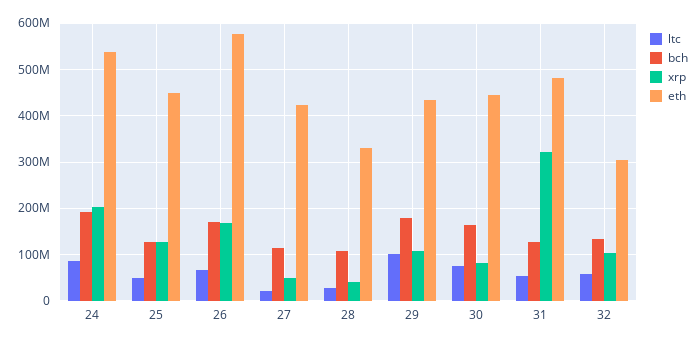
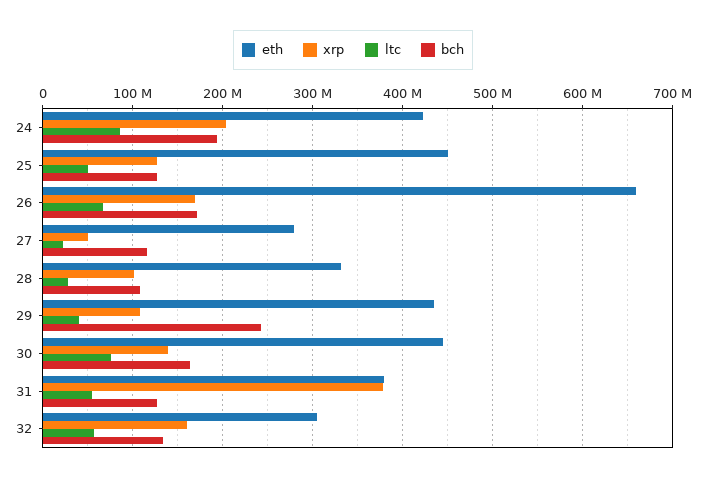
  {
    "ltc": {
      "24": 90000000,
      "25": 50000000,
      "26": 70000000,
      "27": 20000000,
      "28": 30000000,
-     "29": 100000000,
+     "29": 40000000,
      "30": 80000000,
      "31": 50000000,
      "32": 60000000
    },
    "bch": {
      "24": 190000000,
      "25": 130000000,
      "26": 170000000,
      "27": 120000000,
      "28": 110000000,
-     "29": 180000000,
+     "29": 240000000,
      "30": 160000000,
      "31": 130000000,
      "32": 130000000
    },
    "xrp": {
      "24": 200000000,
      "25": 130000000,
      "26": 170000000,
      "27": 50000000,
-     "28": 40000000,
+     "28": 100000000,
      "29": 110000000,
-     "30": 80000000,
+     "30": 140000000,
-     "31": 320000000,
+     "31": 380000000,
-     "32": 100000000
+     "32": 160000000
    },
    "eth": {
-     "24": 540000000,
+     "24": 420000000,
      "25": 450000000,
-     "26": 580000000,
+     "26": 660000000,
-     "27": 420000000,
+     "27": 280000000,
      "28": 330000000,
      "29": 430000000,
      "30": 450000000,
-     "31": 480000000,
+     "31": 380000000,
      "32": 300000000
    }
  }

